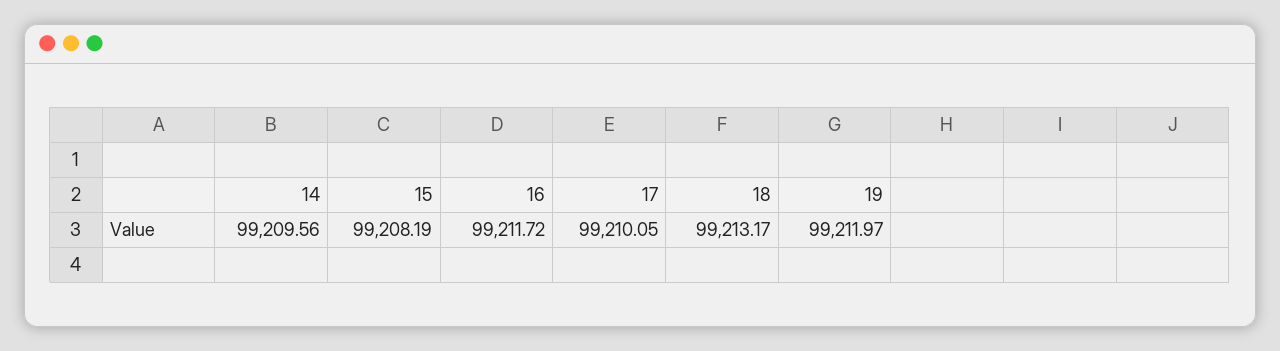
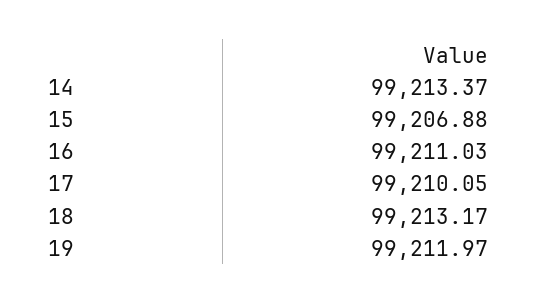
  {
-   "14": 99209.56,
+   "14": 99213.37,
-   "15": 99208.19,
+   "15": 99206.88,
-   "16": 99211.72,
+   "16": 99211.03,
    "17": 99210.05,
    "18": 99213.17,
    "19": 99211.97
  }

